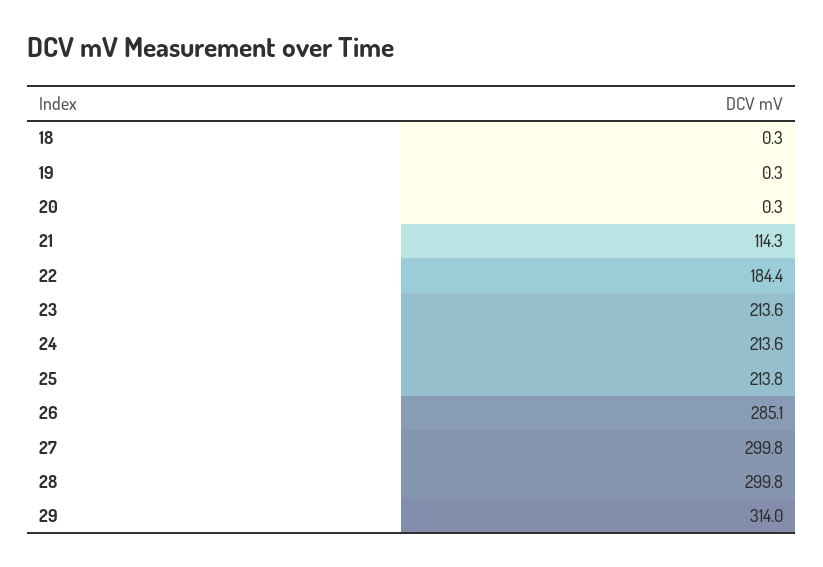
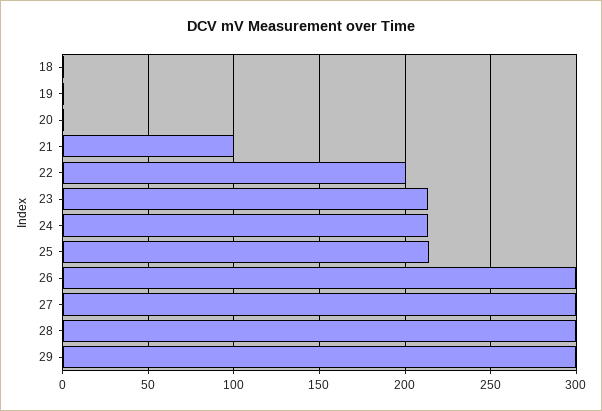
  {
    "18": 0.3,
    "19": 0.3,
    "20": 0.3,
-   "21": 114.3,
+   "21": 100,
-   "22": 184.4,
+   "22": 200,
    "23": 213.6,
    "24": 213.6,
    "25": 213.8,
-   "26": 285.1,
+   "26": 300,
    "27": 299.8,
    "28": 299.8,
-   "29": 314
+   "29": 300
  }

